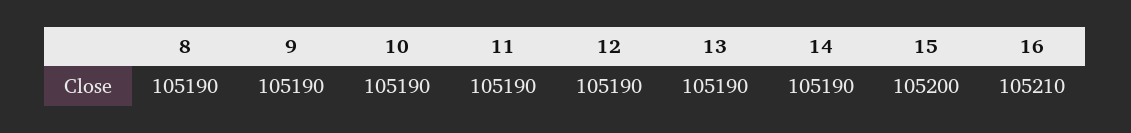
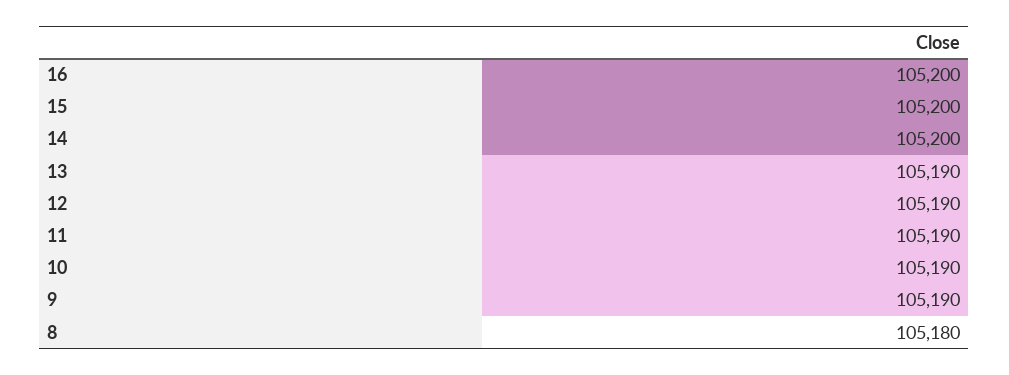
  {
-   "8": 105190,
+   "8": 105180,
    "9": 105190,
    "10": 105190,
    "11": 105190,
    "12": 105190,
    "13": 105190,
-   "14": 105190,
+   "14": 105200,
    "15": 105200,
-   "16": 105210
+   "16": 105200
  }

